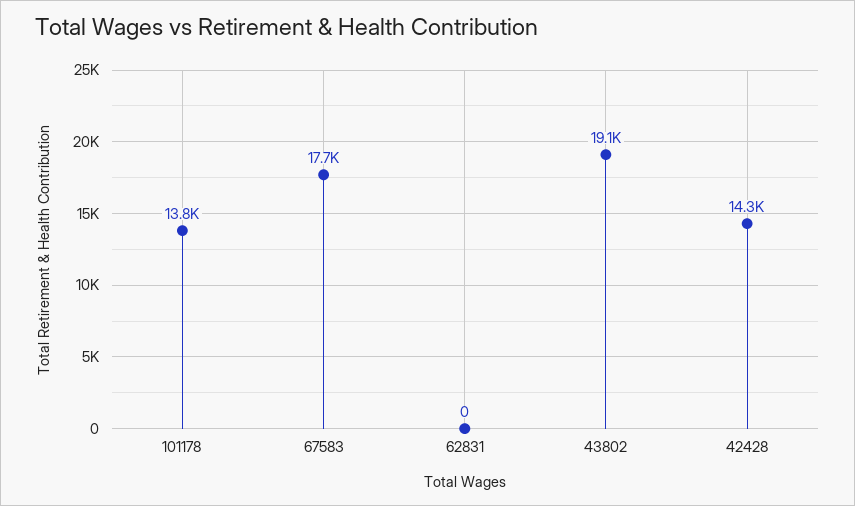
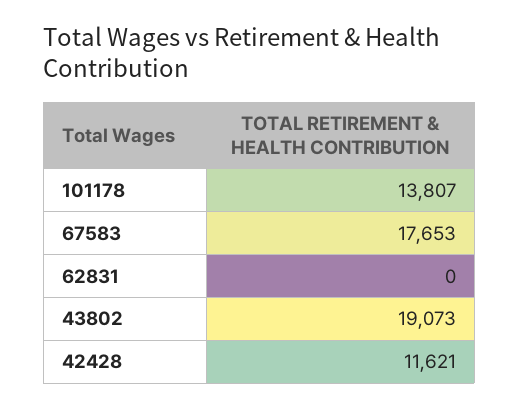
  {
    "101178": 13807,
    "67583": 17653,
    "62831": 0,
    "43802": 19073,
-   "42428": 14300
+   "42428": 11621
  }

